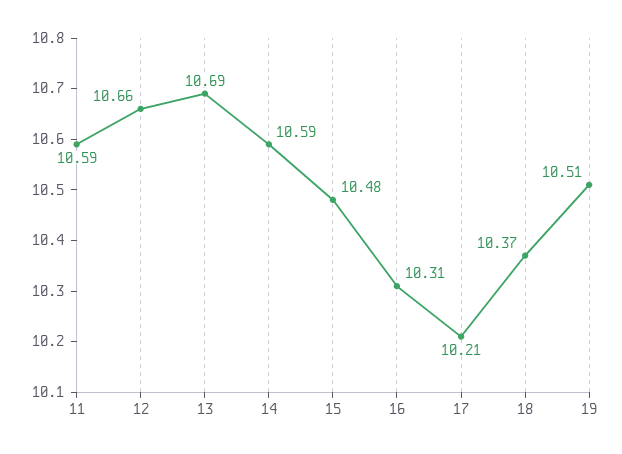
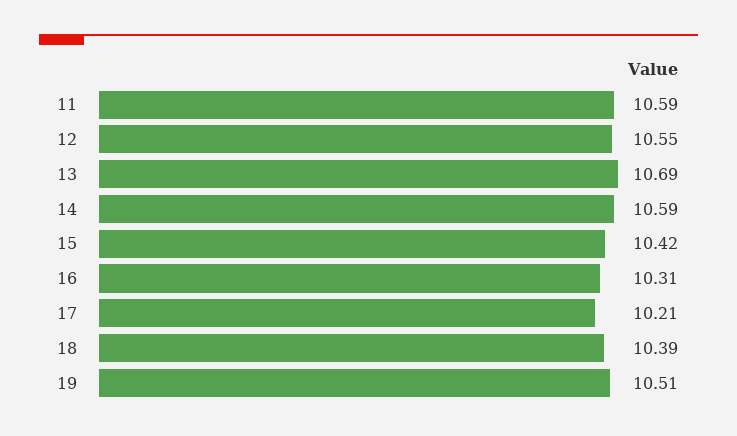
  {
    "11": 10.59,
-   "12": 10.66,
+   "12": 10.55,
    "13": 10.69,
    "14": 10.59,
-   "15": 10.48,
+   "15": 10.42,
    "16": 10.31,
    "17": 10.21,
-   "18": 10.37,
+   "18": 10.39,
    "19": 10.51
  }

